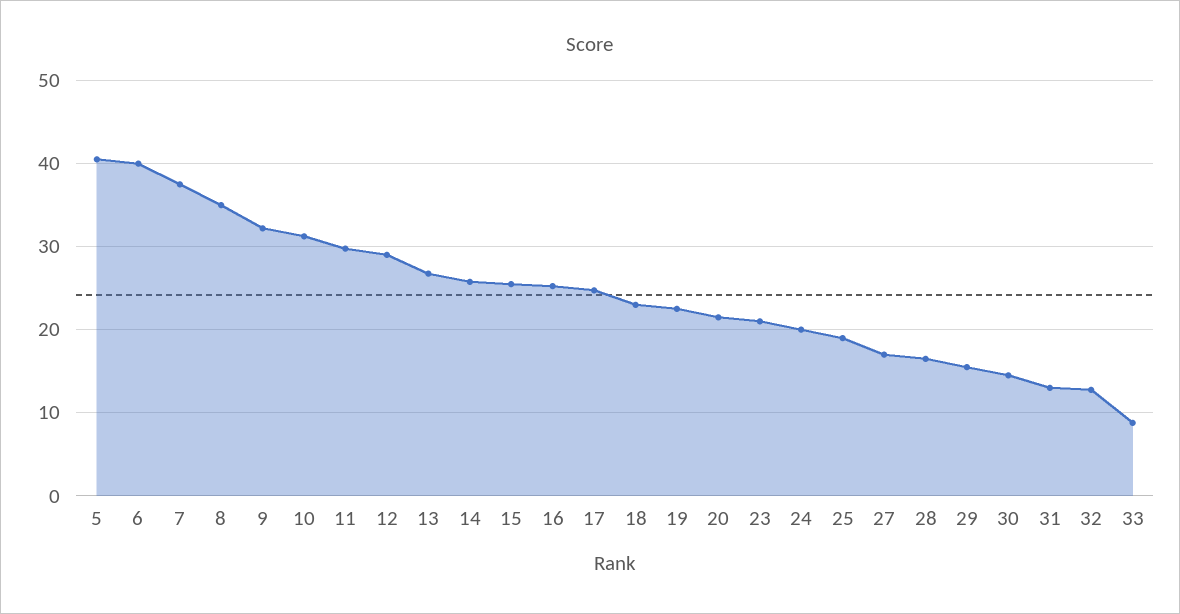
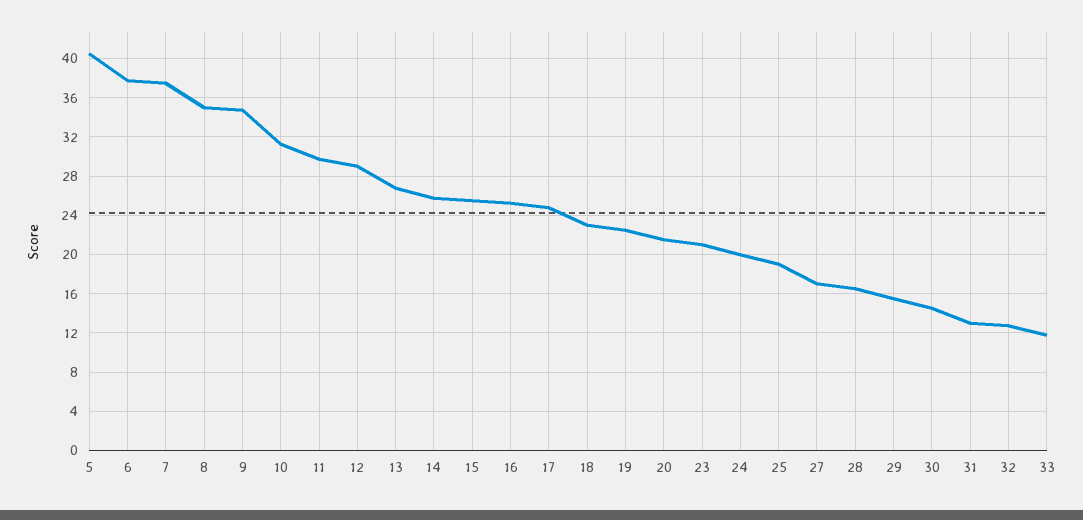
  {
    "5": 41,
-   "6": 40,
+   "6": 38,
    "7": 38,
    "8": 35,
-   "9": 32,
+   "9": 35,
    "10": 31,
    "11": 30,
    "12": 29,
    "13": 27,
    "14": 26,
    "15": 26,
    "16": 25,
    "17": 25,
    "18": 23,
    "19": 23,
    "20": 22,
    "23": 21,
    "24": 20,
    "25": 19,
    "27": 17,
    "28": 17,
    "29": 16,
    "30": 15,
    "31": 13,
    "32": 13,
-   "33": 9
+   "33": 12
  }

